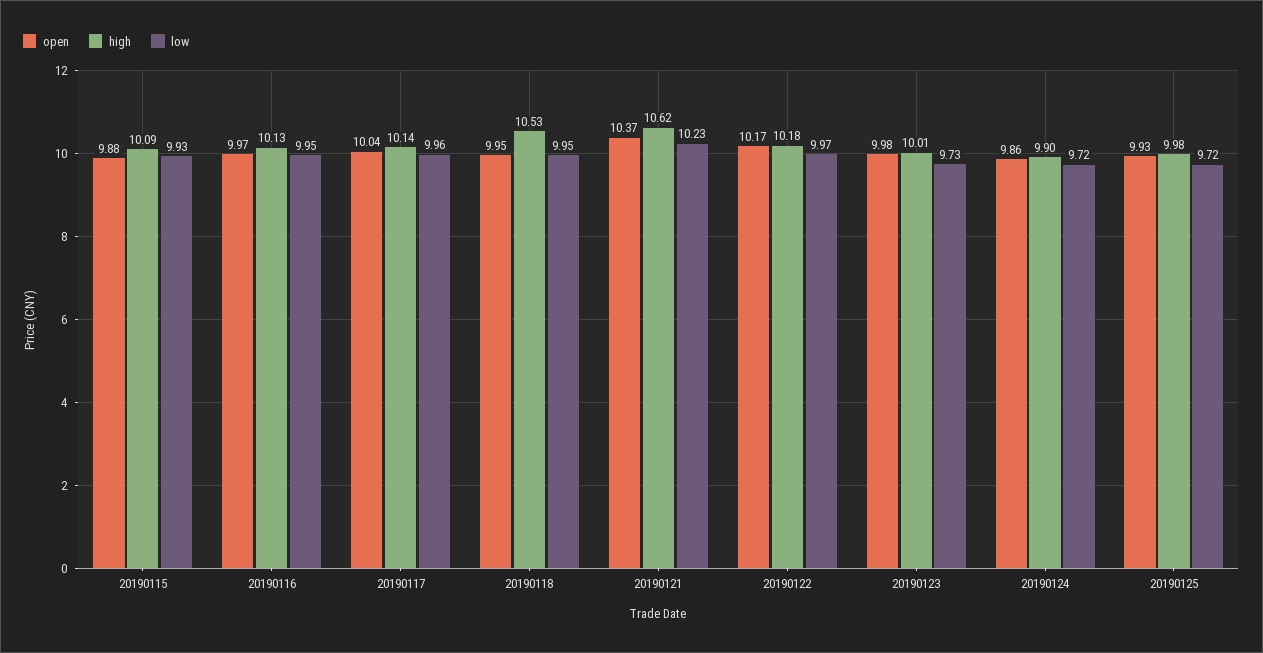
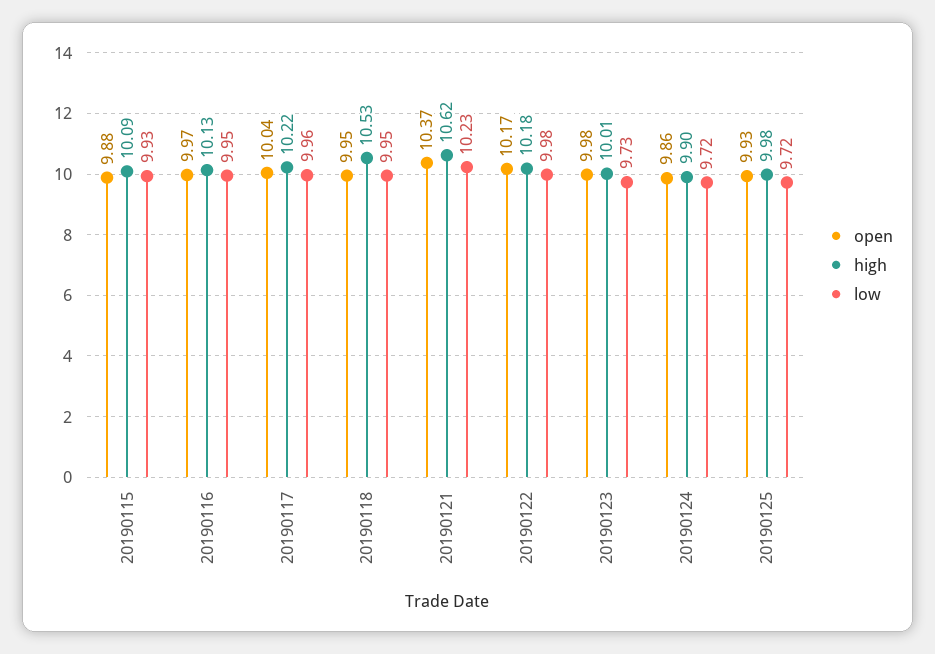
  {
    "open": {
      "20190115": 9.88,
      "20190116": 9.97,
      "20190117": 10.04,
      "20190118": 9.95,
      "20190121": 10.37,
      "20190122": 10.17,
      "20190123": 9.98,
      "20190124": 9.86,
      "20190125": 9.93
    },
    "high": {
      "20190115": 10.09,
      "20190116": 10.13,
-     "20190117": 10.14,
+     "20190117": 10.22,
      "20190118": 10.53,
      "20190121": 10.62,
      "20190122": 10.18,
      "20190123": 10.01,
      "20190124": 9.9,
      "20190125": 9.98
    },
    "low": {
      "20190115": 9.93,
      "20190116": 9.95,
      "20190117": 9.96,
      "20190118": 9.95,
      "20190121": 10.23,
-     "20190122": 9.97,
+     "20190122": 9.98,
      "20190123": 9.73,
      "20190124": 9.72,
      "20190125": 9.72
    }
  }

